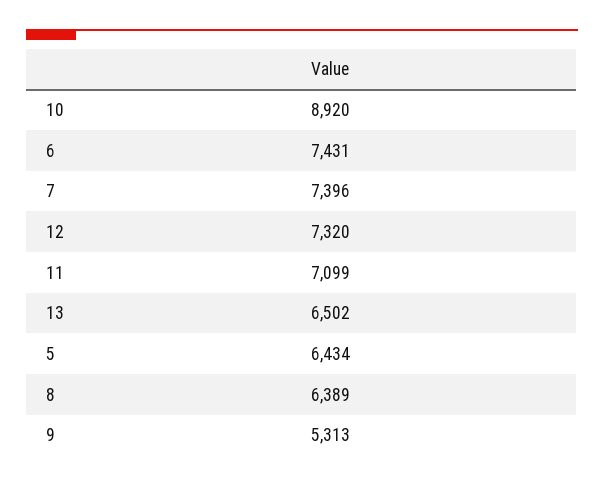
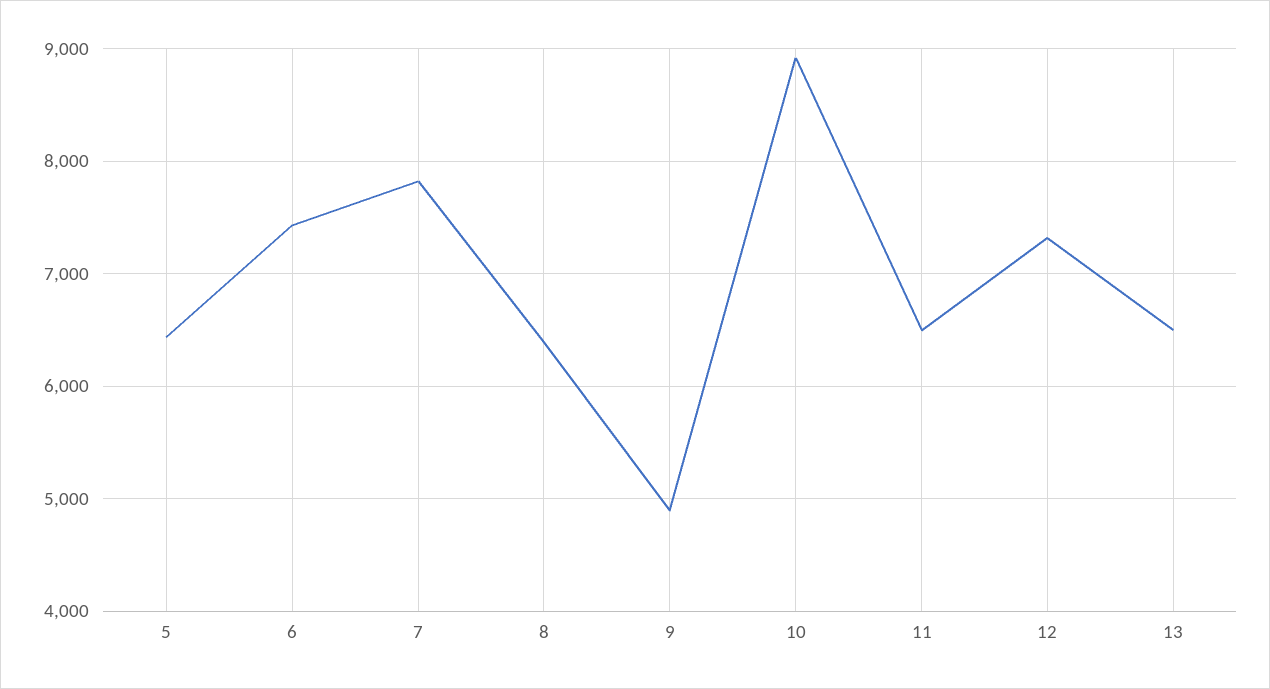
  {
    "10": 8920,
    "6": 7431,
-   "7": 7396,
+   "7": 7800,
    "12": 7320,
-   "11": 7099,
+   "11": 6500,
    "13": 6502,
    "5": 6434,
    "8": 6389,
-   "9": 5313
+   "9": 4900
  }

